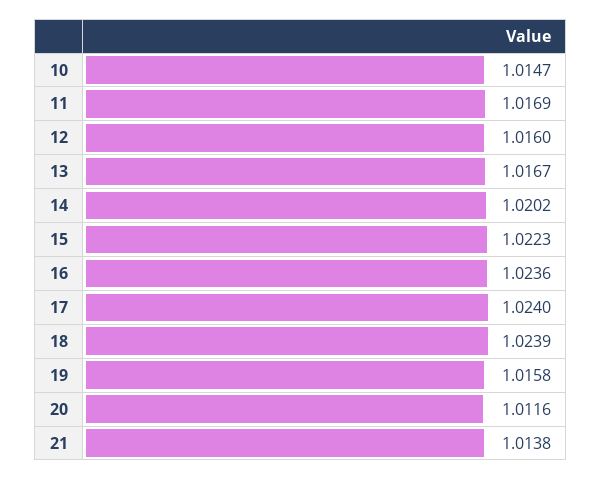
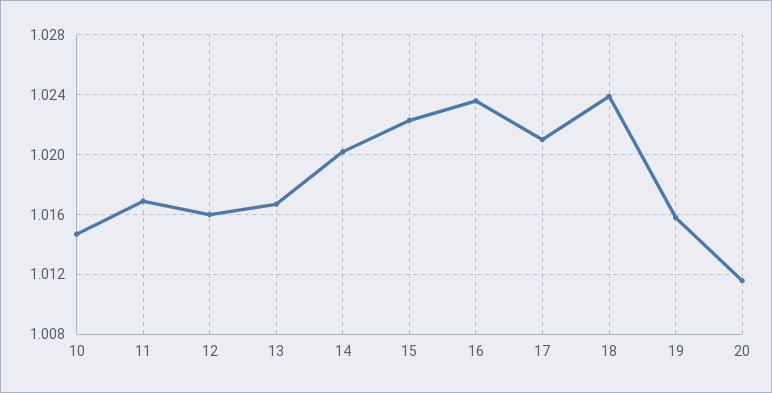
  {
    "10": 1.0147,
    "11": 1.0169,
    "12": 1.016,
    "13": 1.0167,
    "14": 1.0202,
    "15": 1.0223,
    "16": 1.0236,
-   "17": 1.024,
+   "17": 1.021,
    "18": 1.0239,
    "19": 1.0158,
-   "20": 1.0116,
+   "20": 1.0116
-   "21": 1.0138
  }

